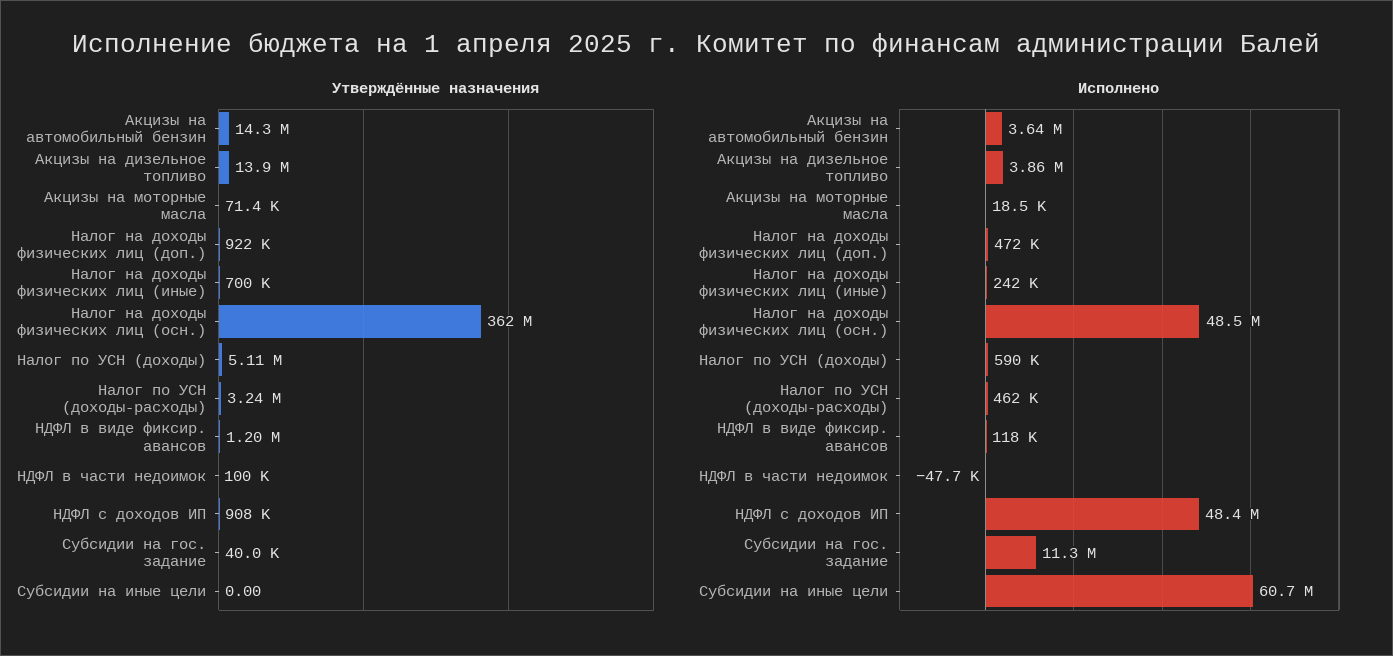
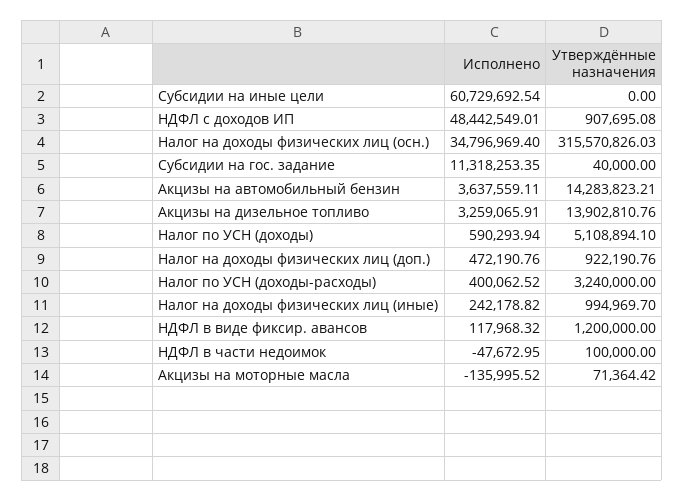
  {
    "Утверждённые назначения": {
      "Акцизы на автомобильный бензин": 14283823.21,
      "Акцизы на дизельное топливо": 13902810.76,
      "Акцизы на моторные масла": 71364.42,
      "Налог на доходы физических лиц (доп.)": 922190.76,
-     "Налог на доходы физических лиц (иные)": 700000,
+     "Налог на доходы физических лиц (иные)": 994969.7,
-     "Налог на доходы физических лиц (осн.)": 362000000,
+     "Налог на доходы физических лиц (осн.)": 315570826.03,
      "Налог по УСН (доходы)": 5108894.1,
      "Налог по УСН (доходы-расходы)": 3240000,
      "НДФЛ в виде фиксир. авансов": 1200000,
      "НДФЛ в части недоимок": 100000,
      "НДФЛ с доходов ИП": 907695.08,
      "Субсидии на гос. задание": 40000,
      "Субсидии на иные цели": 0
    },
    "Исполнено": {
      "Акцизы на автомобильный бензин": 3637559.11,
-     "Акцизы на дизельное топливо": 3860000,
+     "Акцизы на дизельное топливо": 3259065.91,
-     "Акцизы на моторные масла": 18500,
+     "Акцизы на моторные масла": -135995.52,
      "Налог на доходы физических лиц (доп.)": 472190.76,
      "Налог на доходы физических лиц (иные)": 242178.82,
-     "Налог на доходы физических лиц (осн.)": 48500000,
+     "Налог на доходы физических лиц (осн.)": 34796969.4,
      "Налог по УСН (доходы)": 590293.94,
-     "Налог по УСН (доходы-расходы)": 462000,
+     "Налог по УСН (доходы-расходы)": 400062.52,
      "НДФЛ в виде фиксир. авансов": 117968.32,
      "НДФЛ в части недоимок": -47672.95,
      "НДФЛ с доходов ИП": 48442549.01,
      "Субсидии на гос. задание": 11318253.35,
      "Субсидии на иные цели": 60729692.54
    }
  }

